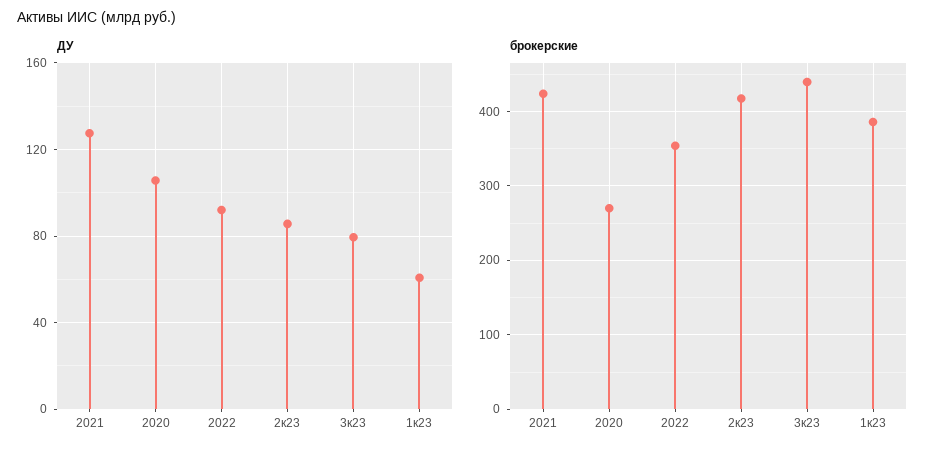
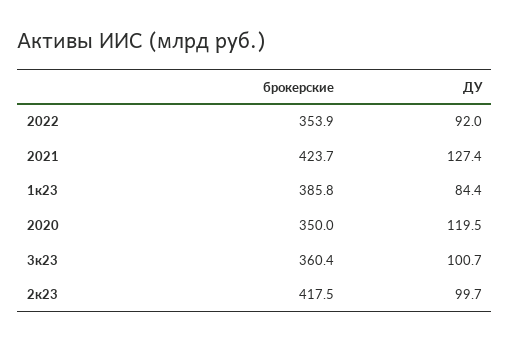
  {
    "ДУ": {
      "2021": 127.4,
-     "2020": 105,
+     "2020": 119.5,
      "2022": 92,
-     "2к23": 85,
+     "2к23": 99.7,
-     "3к23": 80,
+     "3к23": 100.7,
-     "1к23": 60
+     "1к23": 84.4
    },
    "брокерские": {
      "2021": 423.7,
-     "2020": 270,
+     "2020": 350,
      "2022": 353.9,
      "2к23": 417.5,
-     "3к23": 440,
+     "3к23": 360.4,
      "1к23": 385.8
    }
  }

